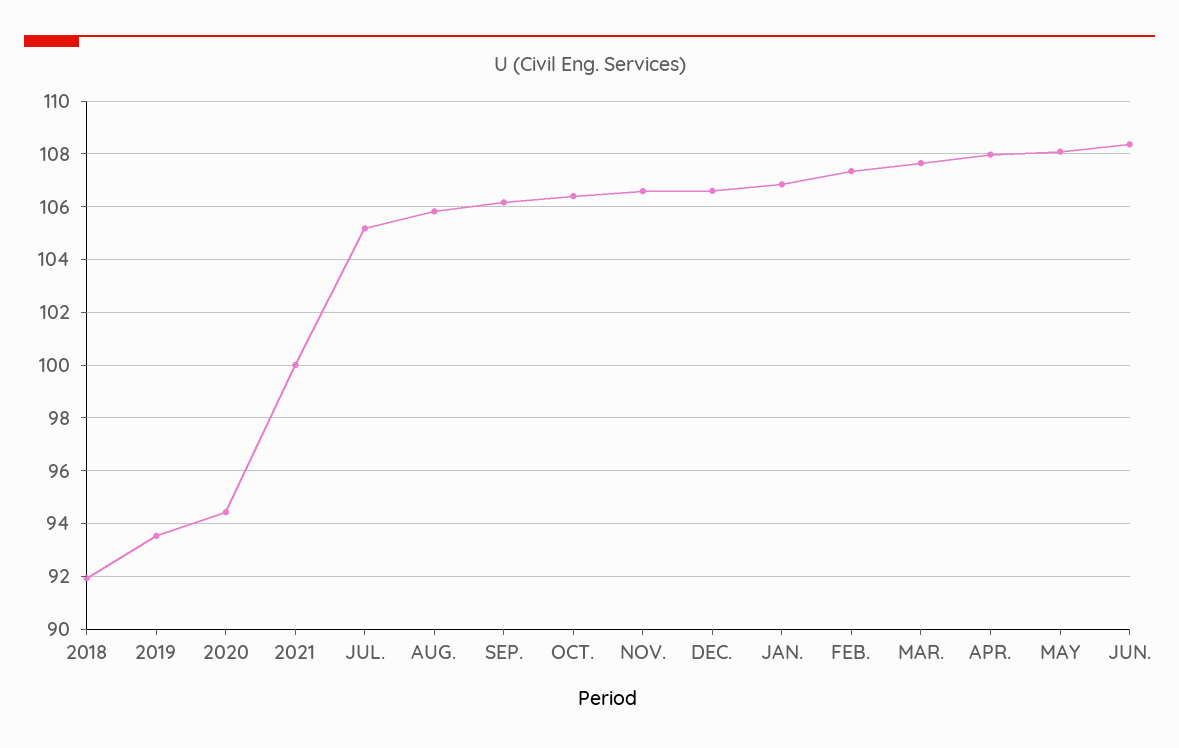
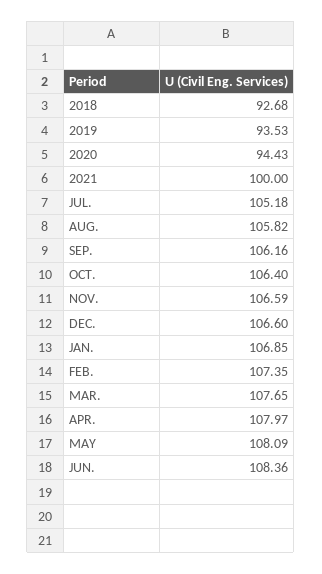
  {
-   "2018": 92,
+   "2018": 92.68,
    "2019": 93.53,
    "2020": 94.43,
    "2021": 100,
    "JUL.": 105.18,
    "AUG.": 105.82,
    "SEP.": 106.16,
    "OCT.": 106.4,
    "NOV.": 106.59,
    "DEC.": 106.6,
    "JAN.": 106.85,
    "FEB.": 107.35,
    "MAR.": 107.65,
    "APR.": 107.97,
    "MAY": 108.09,
    "JUN.": 108.36
  }

